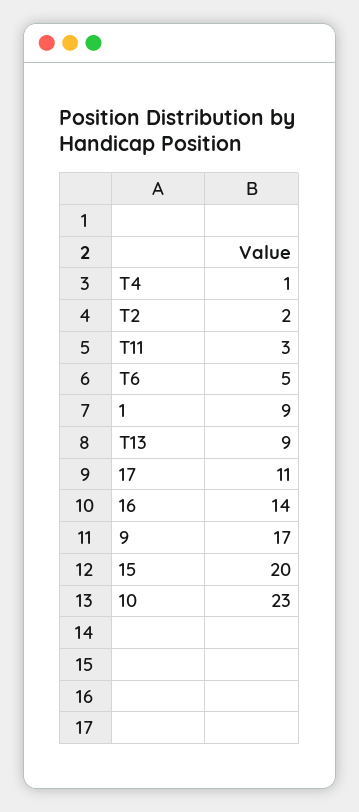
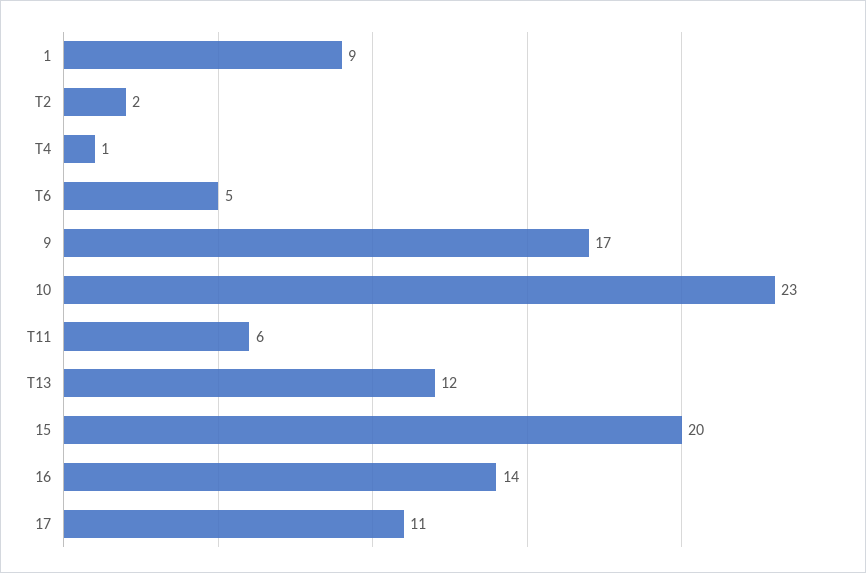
  {
    "T4": 1,
    "T2": 2,
-   "T11": 3,
+   "T11": 6,
    "T6": 5,
    "1": 9,
-   "T13": 9,
+   "T13": 12,
    "17": 11,
    "16": 14,
    "9": 17,
    "15": 20,
    "10": 23
  }

